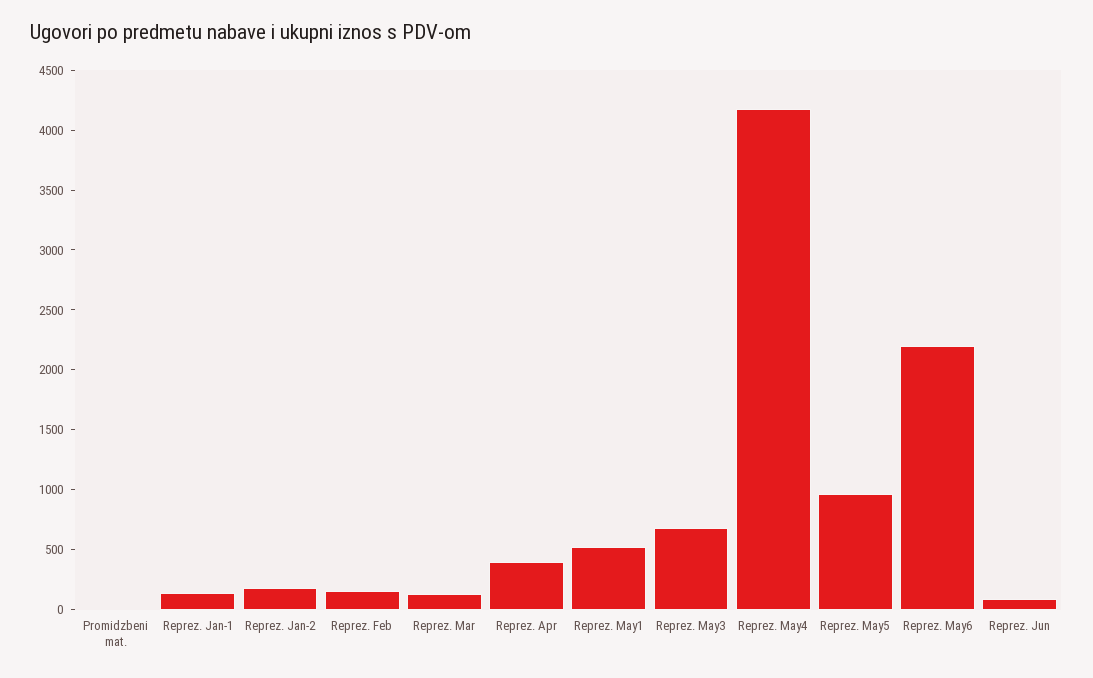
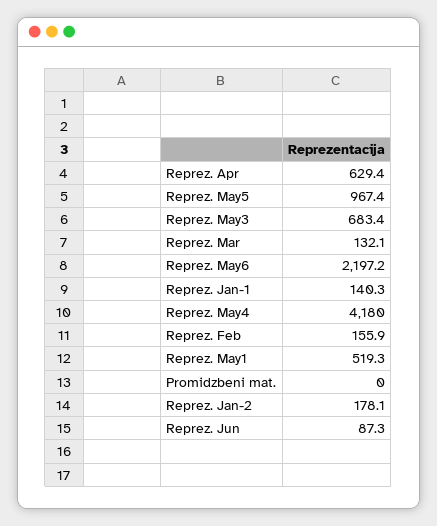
  {
    "Promidzbeni mat.": 0,
    "Reprez. Jan-1": 140.3,
    "Reprez. Jan-2": 178.1,
    "Reprez. Feb": 155.9,
    "Reprez. Mar": 132.1,
-   "Reprez. Apr": 400,
+   "Reprez. Apr": 629.4,
    "Reprez. May1": 519.3,
    "Reprez. May3": 683.4,
    "Reprez. May4": 4180,
    "Reprez. May5": 967.4,
    "Reprez. May6": 2197.2,
    "Reprez. Jun": 87.3
  }

